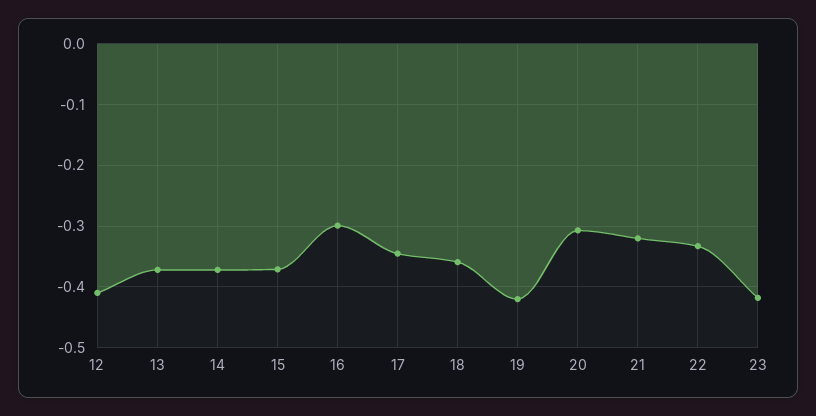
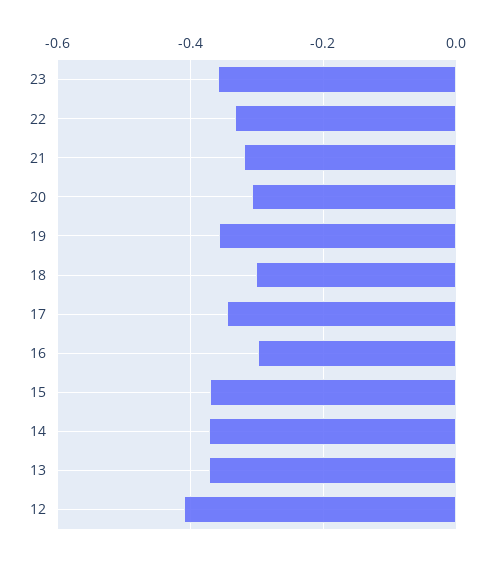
  {
    "12": -0.41,
    "13": -0.37,
    "14": -0.37,
    "15": -0.37,
    "16": -0.3,
    "17": -0.35,
-   "18": -0.36,
+   "18": -0.3,
-   "19": -0.42,
+   "19": -0.36,
    "20": -0.31,
    "21": -0.32,
    "22": -0.33,
-   "23": -0.42
+   "23": -0.36
  }

